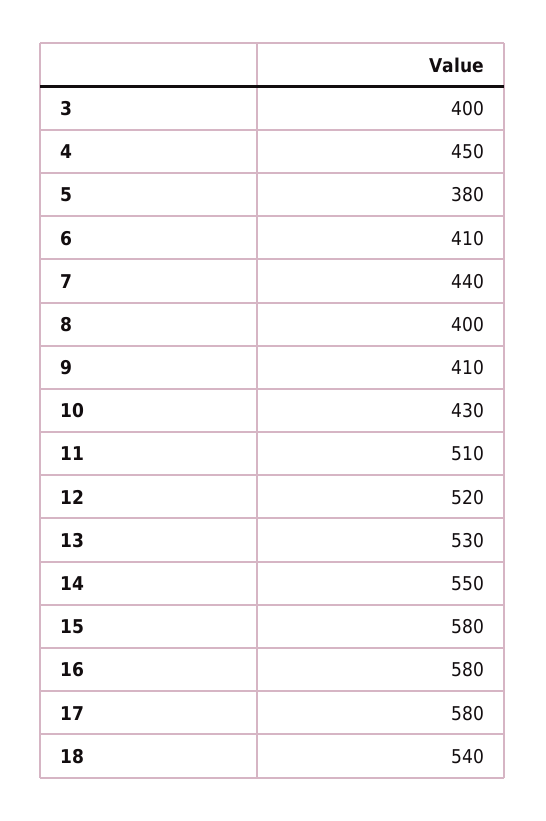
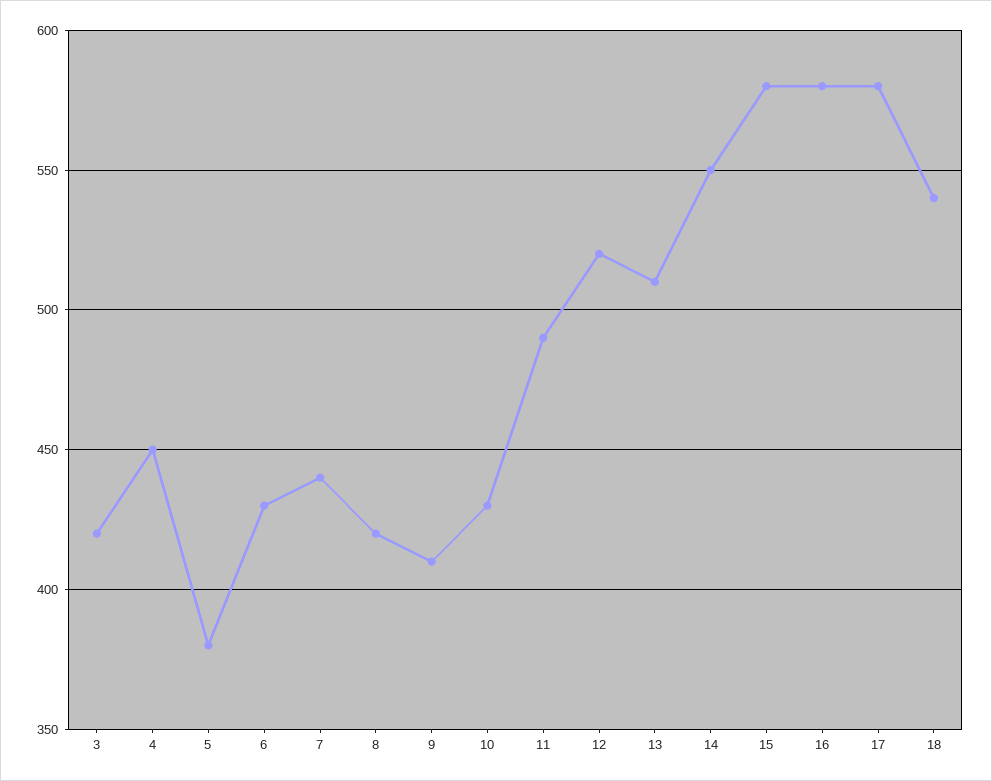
  {
-   "3": 400,
+   "3": 420,
    "4": 450,
    "5": 380,
-   "6": 410,
+   "6": 430,
    "7": 440,
-   "8": 400,
+   "8": 420,
    "9": 410,
    "10": 430,
-   "11": 510,
+   "11": 490,
    "12": 520,
-   "13": 530,
+   "13": 510,
    "14": 550,
    "15": 580,
    "16": 580,
    "17": 580,
    "18": 540
  }

